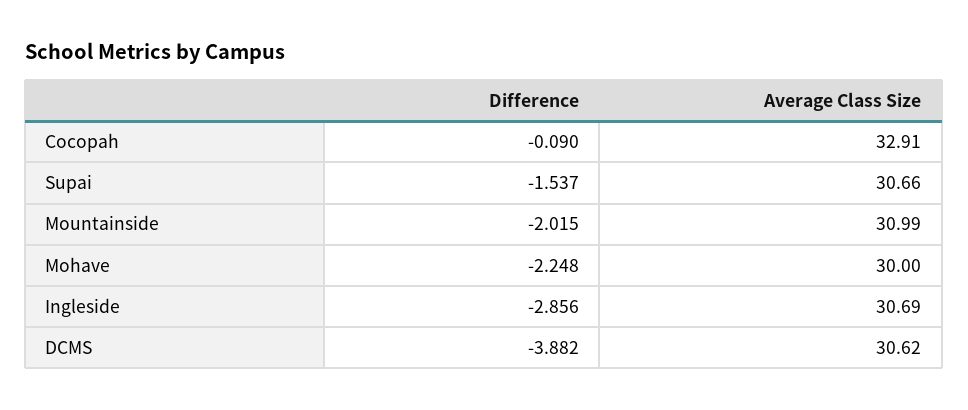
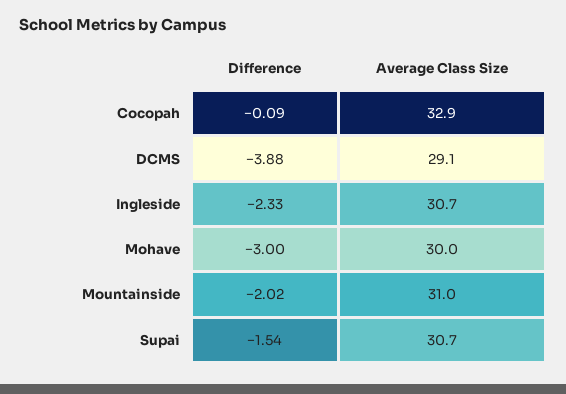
  {
    "Difference": {
      "Cocopah": -0.09,
      "Supai": -1.537,
      "Mountainside": -2.015,
-     "Mohave": -2.248,
+     "Mohave": -3,
-     "Ingleside": -2.856,
+     "Ingleside": -2.33,
      "DCMS": -3.882
    },
    "Average Class Size": {
      "Cocopah": 32.91,
      "Supai": 30.66,
      "Mountainside": 30.99,
      "Mohave": 30,
      "Ingleside": 30.69,
-     "DCMS": 30.62
+     "DCMS": 29.1
    }
  }

